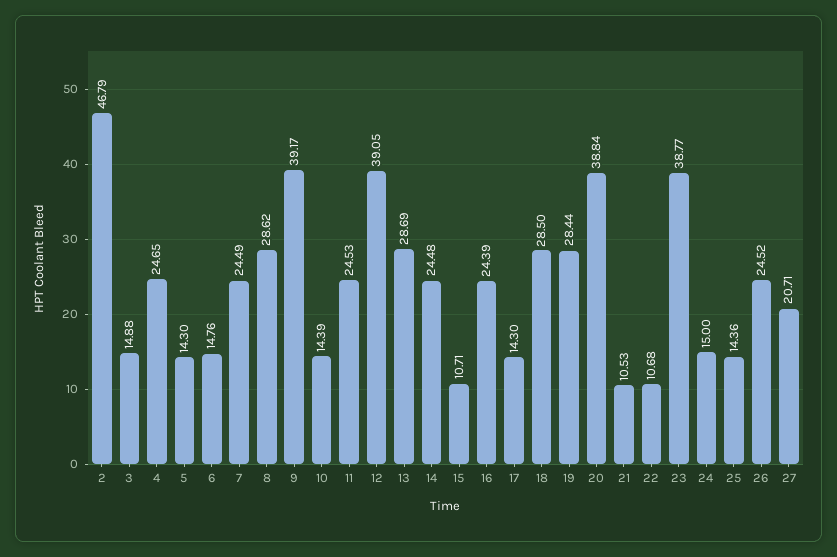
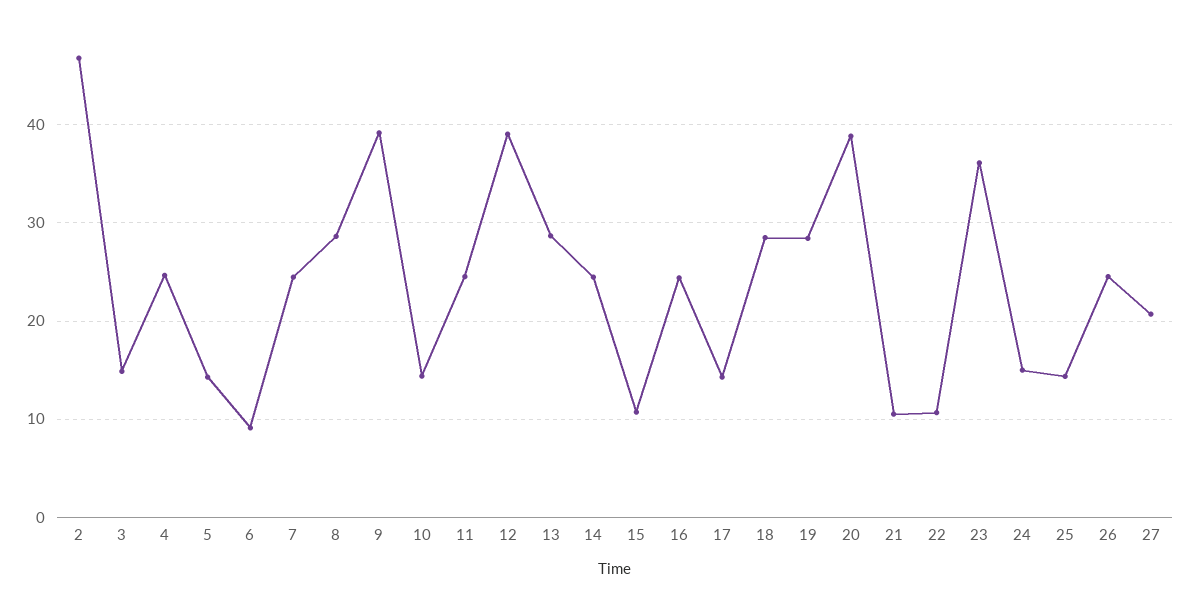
  {
    "2": 46.79,
    "3": 14.88,
    "4": 24.65,
    "5": 14.3,
-   "6": 14.76,
+   "6": 9,
    "7": 24.49,
    "8": 28.62,
    "9": 39.17,
    "10": 14.39,
    "11": 24.53,
    "12": 39.05,
    "13": 28.69,
    "14": 24.48,
    "15": 10.71,
    "16": 24.39,
    "17": 14.3,
    "18": 28.5,
    "19": 28.44,
    "20": 38.84,
    "21": 10.53,
    "22": 10.68,
-   "23": 38.77,
+   "23": 36,
    "24": 15,
    "25": 14.36,
    "26": 24.52,
    "27": 20.71
  }

